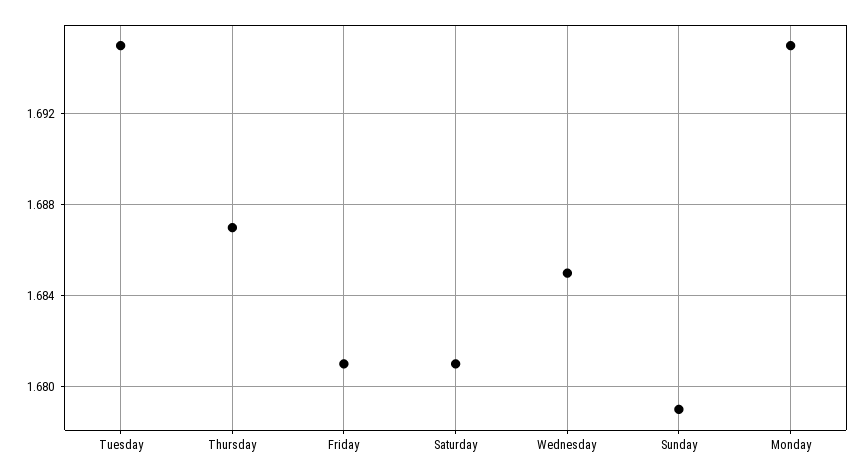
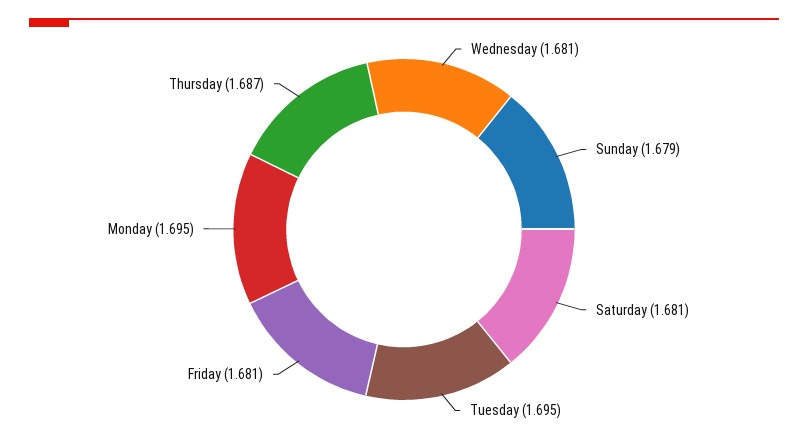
  {
    "Tuesday": 1.695,
    "Thursday": 1.687,
    "Friday": 1.681,
    "Saturday": 1.681,
-   "Wednesday": 1.685,
+   "Wednesday": 1.681,
    "Sunday": 1.679,
    "Monday": 1.695
  }

